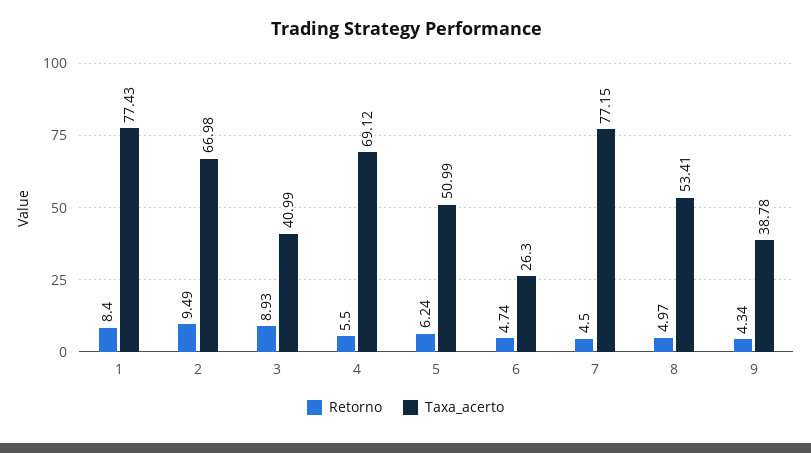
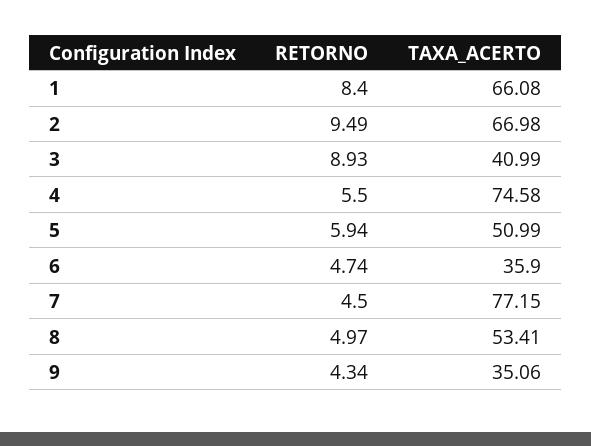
  {
    "Retorno": {
      "1": 8.4,
      "2": 9.49,
      "3": 8.93,
      "4": 5.5,
-     "5": 6.24,
+     "5": 5.94,
      "6": 4.74,
      "7": 4.5,
      "8": 4.97,
      "9": 4.34
    },
    "Taxa_acerto": {
-     "1": 77.43,
+     "1": 66.08,
      "2": 66.98,
      "3": 40.99,
-     "4": 69.12,
+     "4": 74.58,
      "5": 50.99,
-     "6": 26.3,
+     "6": 35.9,
      "7": 77.15,
      "8": 53.41,
-     "9": 38.78
+     "9": 35.06
    }
  }

